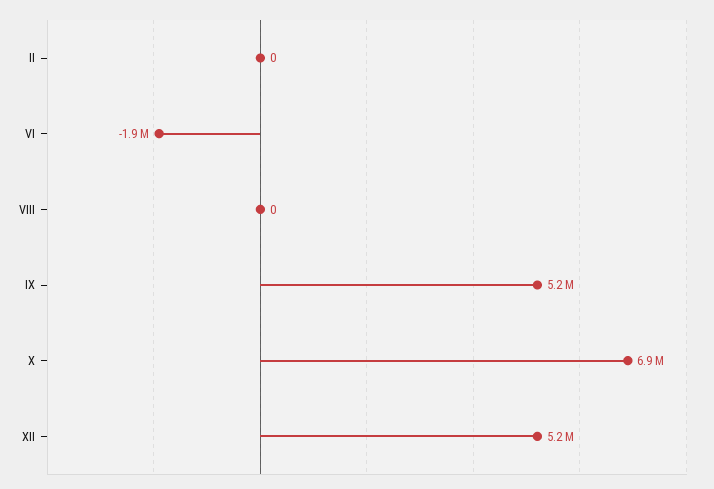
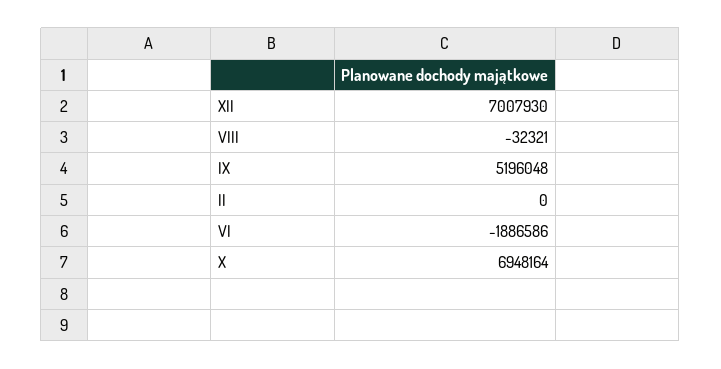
  {
    "II": 0,
    "VI": -1886586,
-   "VIII": 0,
+   "VIII": -32321,
    "IX": 5196048,
    "X": 6948164,
-   "XII": 5200000
+   "XII": 7007930
  }

